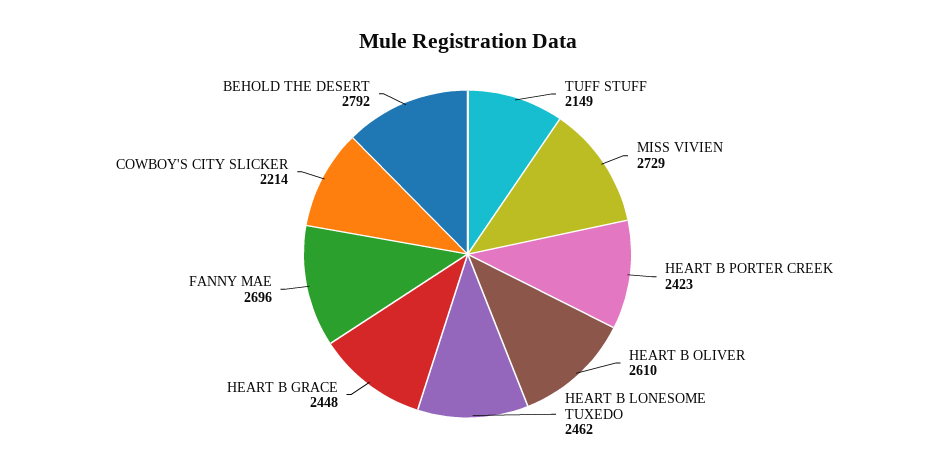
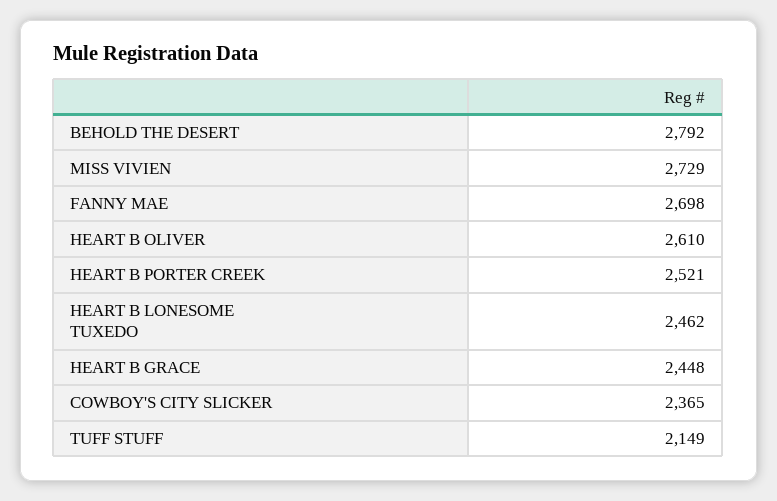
  {
    "TUFF STUFF": 2149,
    "MISS VIVIEN": 2729,
-   "HEART B PORTER CREEK": 2423,
+   "HEART B PORTER CREEK": 2521,
    "HEART B OLIVER": 2610,
    "HEART B LONESOME TUXEDO": 2462,
    "HEART B GRACE": 2448,
-   "FANNY MAE": 2696,
+   "FANNY MAE": 2698,
-   "COWBOY'S CITY SLICKER": 2214,
+   "COWBOY'S CITY SLICKER": 2365,
    "BEHOLD THE DESERT": 2792
  }

